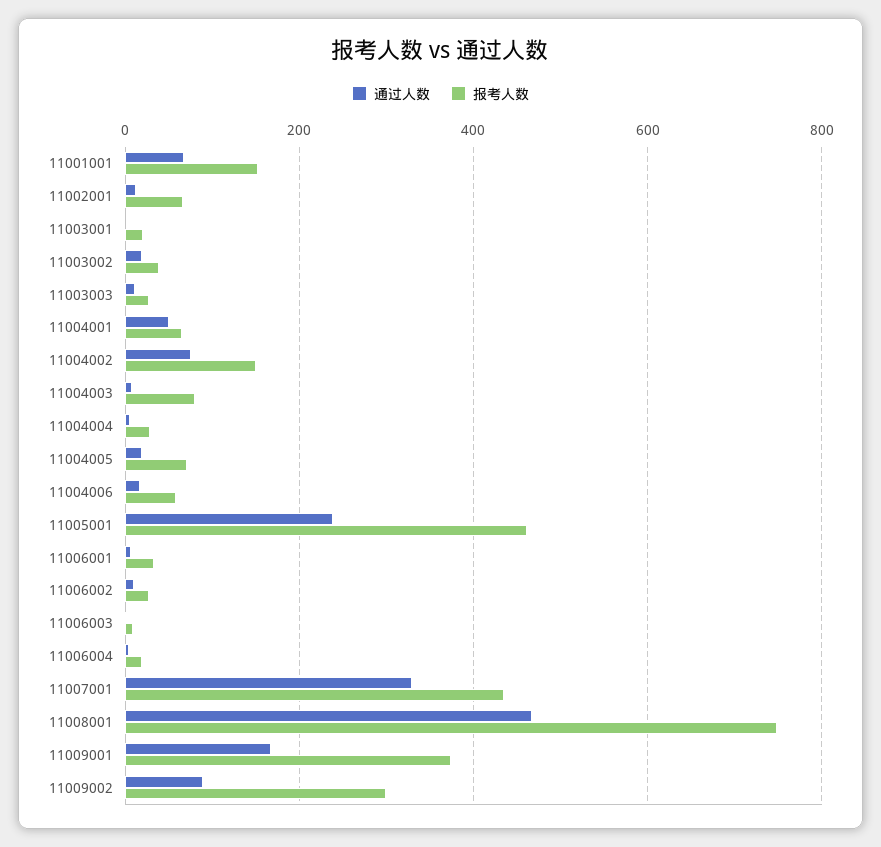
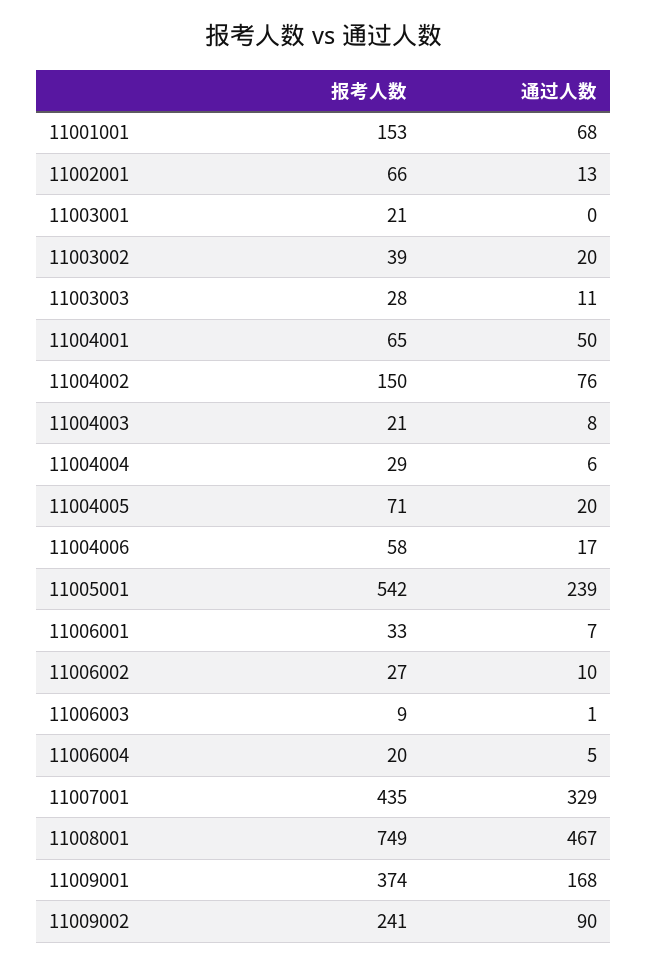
  {
    "通过人数": {
      "11001001": 68,
      "11002001": 13,
      "11003001": 0,
      "11003002": 20,
      "11003003": 11,
      "11004001": 50,
      "11004002": 76,
      "11004003": 8,
      "11004004": 6,
      "11004005": 20,
      "11004006": 17,
      "11005001": 239,
      "11006001": 7,
      "11006002": 10,
      "11006003": 1,
      "11006004": 5,
      "11007001": 329,
      "11008001": 467,
      "11009001": 168,
      "11009002": 90
    },
    "报考人数": {
      "11001001": 153,
      "11002001": 66,
      "11003001": 21,
      "11003002": 39,
      "11003003": 28,
      "11004001": 65,
      "11004002": 150,
-     "11004003": 80,
+     "11004003": 21,
      "11004004": 29,
      "11004005": 71,
      "11004006": 58,
-     "11005001": 460,
+     "11005001": 542,
      "11006001": 33,
      "11006002": 27,
      "11006003": 9,
      "11006004": 20,
      "11007001": 435,
      "11008001": 749,
      "11009001": 374,
-     "11009002": 300
+     "11009002": 241
    }
  }

